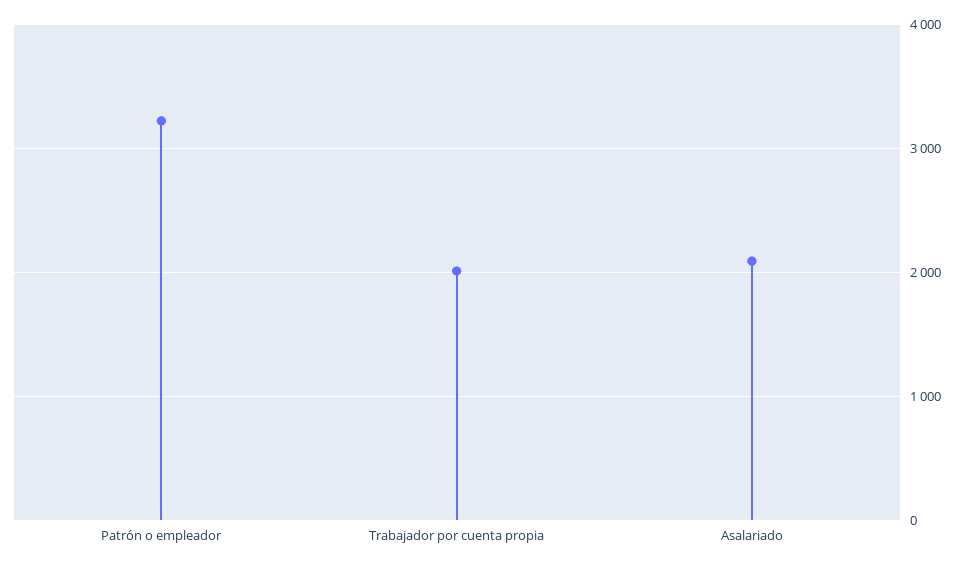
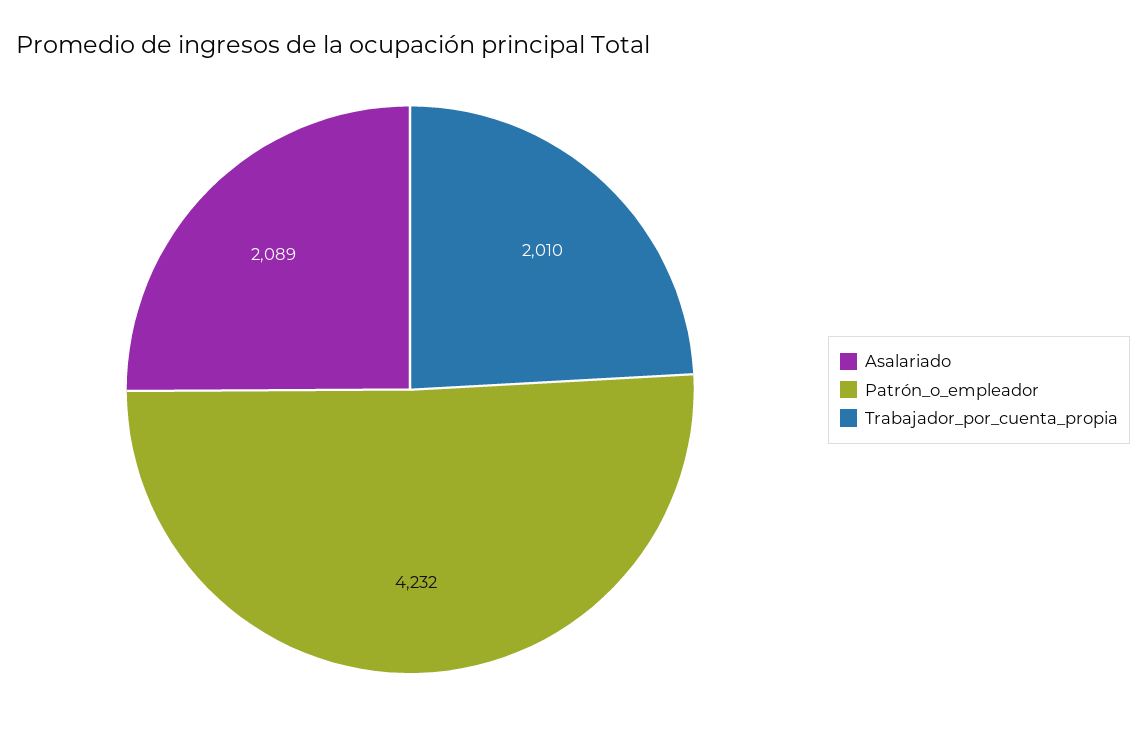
  {
-   "Patrón o empleador": 3200,
+   "Patrón o empleador": 4232,
    "Trabajador por cuenta propia": 2010,
    "Asalariado": 2089
  }

